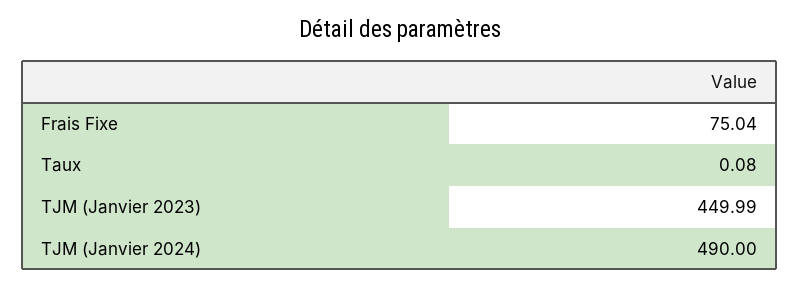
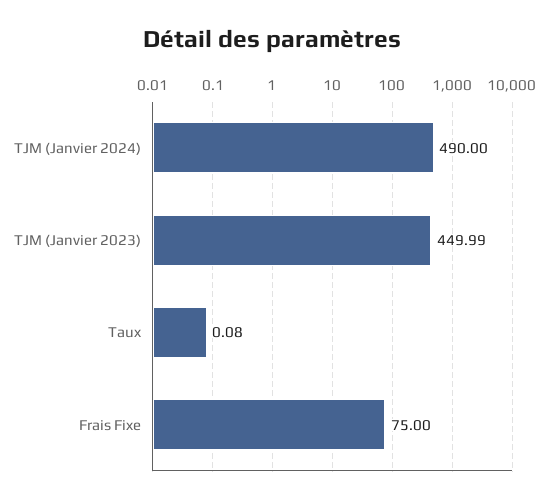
  {
-   "Frais Fixe": 75.04,
+   "Frais Fixe": 75,
    "Taux": 0.08,
    "TJM (Janvier 2023)": 449.99,
    "TJM (Janvier 2024)": 490
  }

